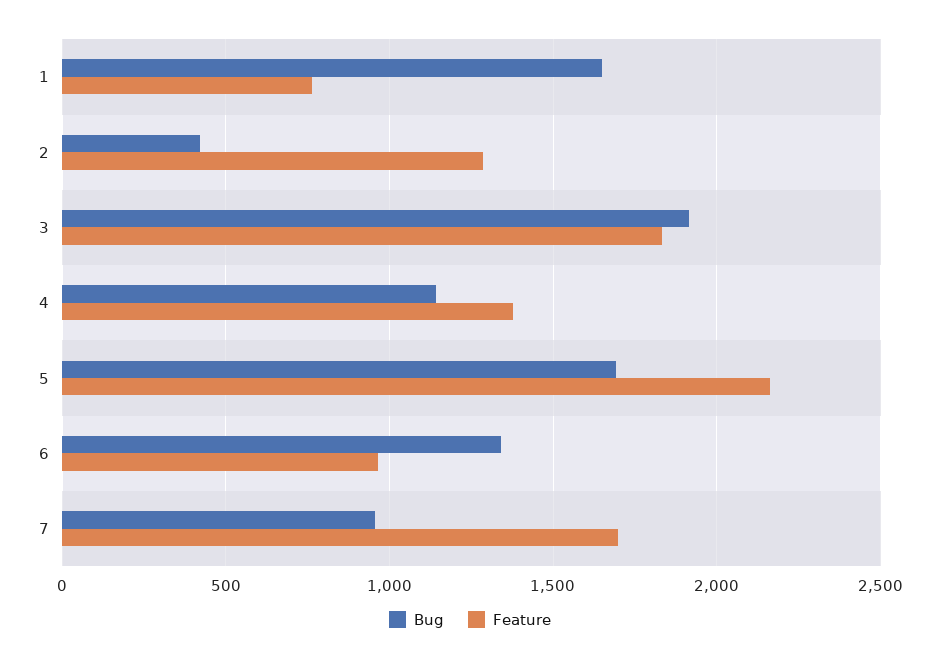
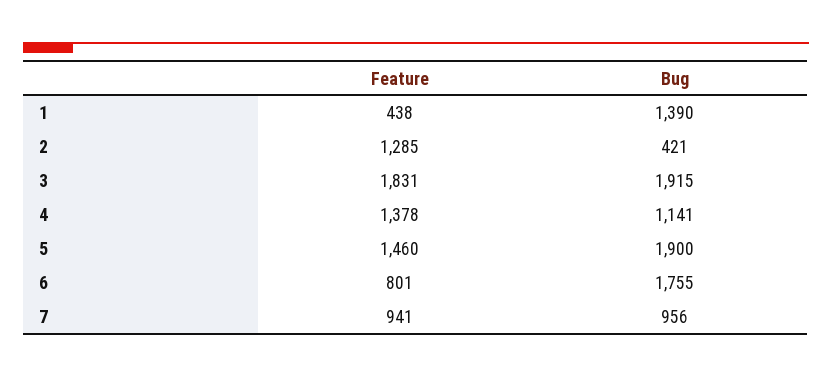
  {
    "Bug": {
-     "1": 1650,
+     "1": 1390,
      "2": 421,
      "3": 1915,
      "4": 1141,
-     "5": 1700,
+     "5": 1900,
-     "6": 1350,
+     "6": 1755,
      "7": 956
    },
    "Feature": {
-     "1": 750,
+     "1": 438,
      "2": 1285,
      "3": 1831,
      "4": 1378,
-     "5": 2150,
+     "5": 1460,
-     "6": 950,
+     "6": 801,
-     "7": 1700
+     "7": 941
    }
  }

